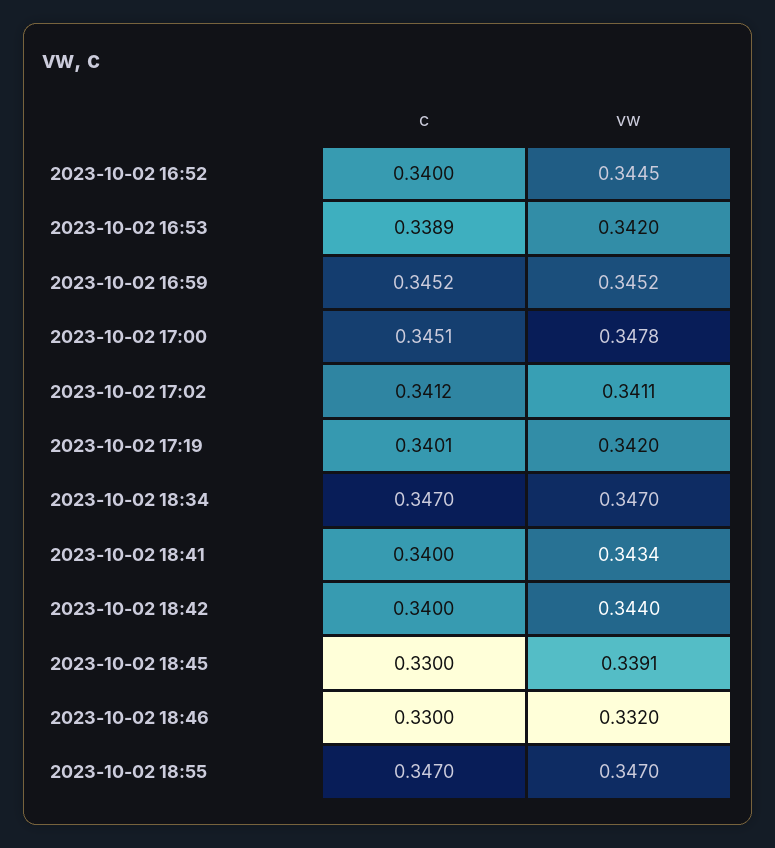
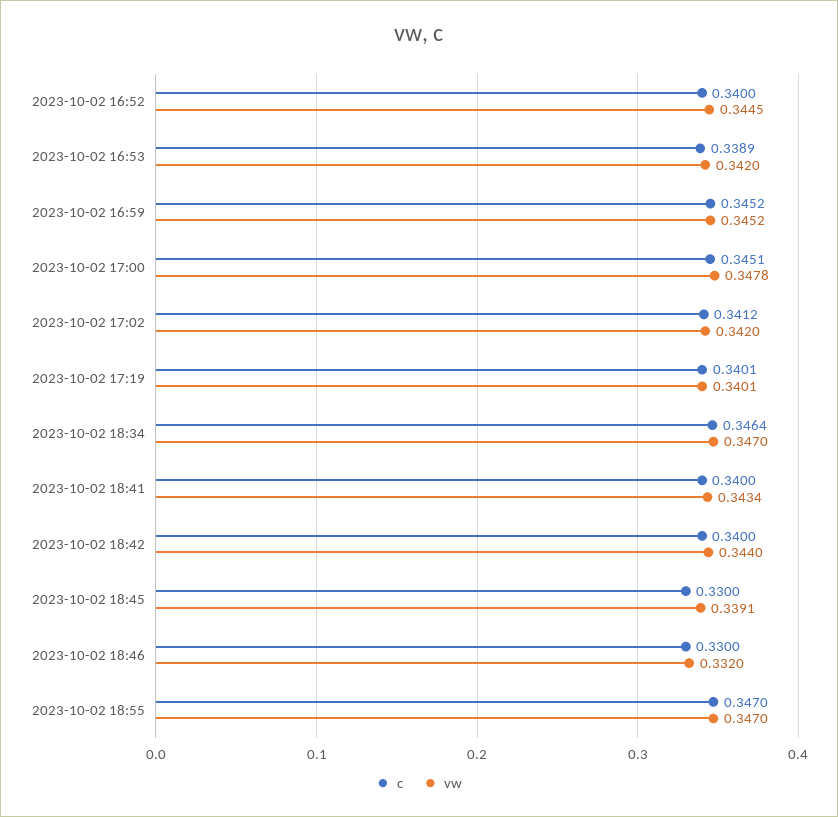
  {
    "c": {
      "2023-10-02 16:52": 0.34,
      "2023-10-02 16:53": 0.3389,
      "2023-10-02 16:59": 0.3452,
      "2023-10-02 17:00": 0.3451,
      "2023-10-02 17:02": 0.3412,
      "2023-10-02 17:19": 0.3401,
-     "2023-10-02 18:34": 0.347,
+     "2023-10-02 18:34": 0.3464,
      "2023-10-02 18:41": 0.34,
      "2023-10-02 18:42": 0.34,
      "2023-10-02 18:45": 0.33,
      "2023-10-02 18:46": 0.33,
      "2023-10-02 18:55": 0.347
    },
    "vw": {
      "2023-10-02 16:52": 0.3445,
      "2023-10-02 16:53": 0.342,
      "2023-10-02 16:59": 0.3452,
      "2023-10-02 17:00": 0.3478,
-     "2023-10-02 17:02": 0.3411,
+     "2023-10-02 17:02": 0.342,
-     "2023-10-02 17:19": 0.342,
+     "2023-10-02 17:19": 0.3401,
      "2023-10-02 18:34": 0.347,
      "2023-10-02 18:41": 0.3434,
      "2023-10-02 18:42": 0.344,
      "2023-10-02 18:45": 0.3391,
      "2023-10-02 18:46": 0.332,
      "2023-10-02 18:55": 0.347
    }
  }

